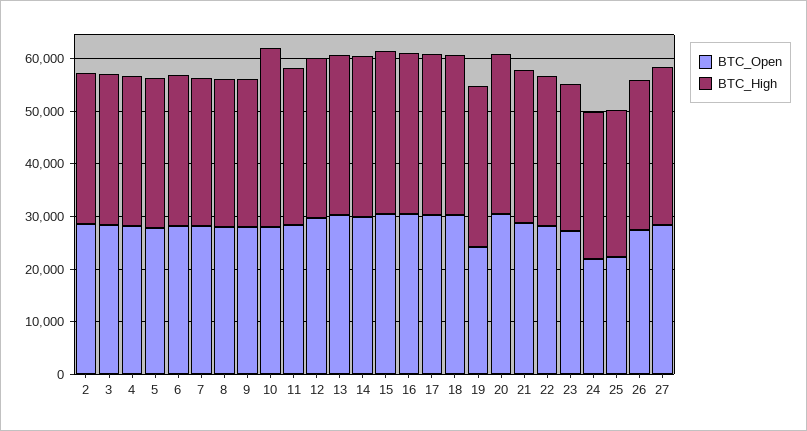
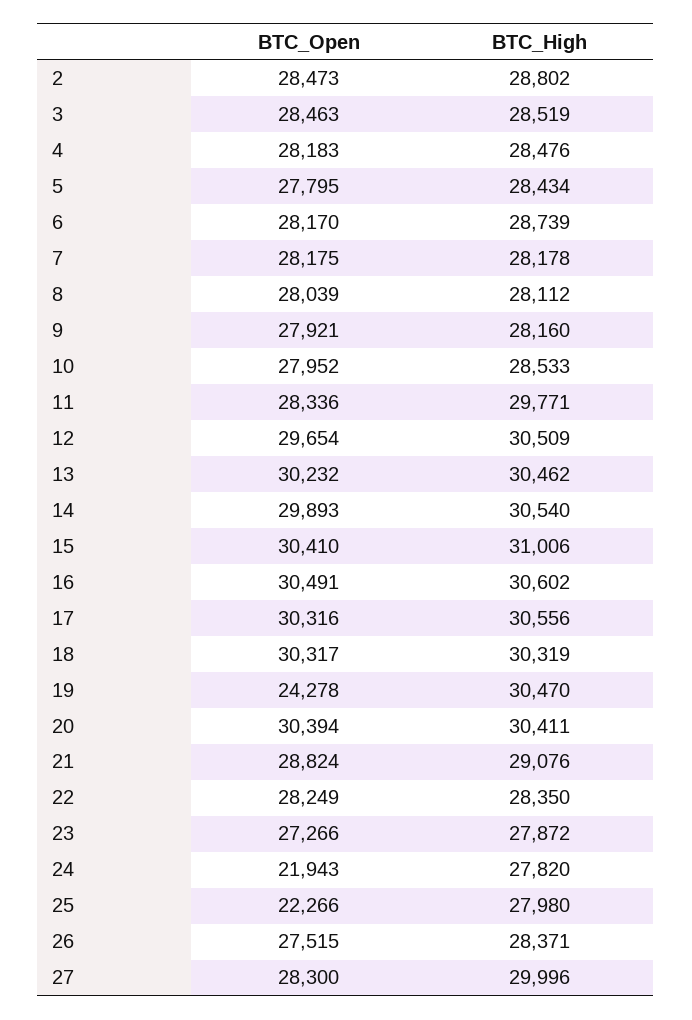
  {
    "BTC_Open": {
      "2": 28473,
      "3": 28463,
      "4": 28183,
      "5": 27795,
      "6": 28170,
      "7": 28175,
      "8": 28039,
      "9": 27921,
      "10": 27952,
      "11": 28336,
      "12": 29654,
      "13": 30232,
      "14": 29893,
      "15": 30410,
      "16": 30491,
      "17": 30316,
      "18": 30317,
      "19": 24278,
      "20": 30394,
      "21": 28824,
      "22": 28249,
      "23": 27266,
      "24": 21943,
      "25": 22266,
      "26": 27515,
      "27": 28300
    },
    "BTC_High": {
      "2": 28802,
      "3": 28519,
      "4": 28476,
      "5": 28434,
      "6": 28739,
      "7": 28178,
      "8": 28112,
      "9": 28160,
-     "10": 34000,
+     "10": 28533,
      "11": 29771,
      "12": 30509,
      "13": 30462,
      "14": 30540,
      "15": 31006,
      "16": 30602,
      "17": 30556,
      "18": 30319,
      "19": 30470,
      "20": 30411,
      "21": 29076,
      "22": 28350,
      "23": 27872,
      "24": 27820,
      "25": 27980,
      "26": 28371,
      "27": 29996
    }
  }

